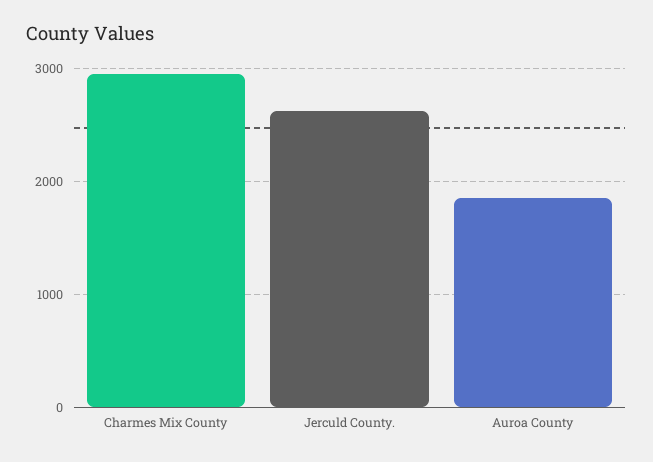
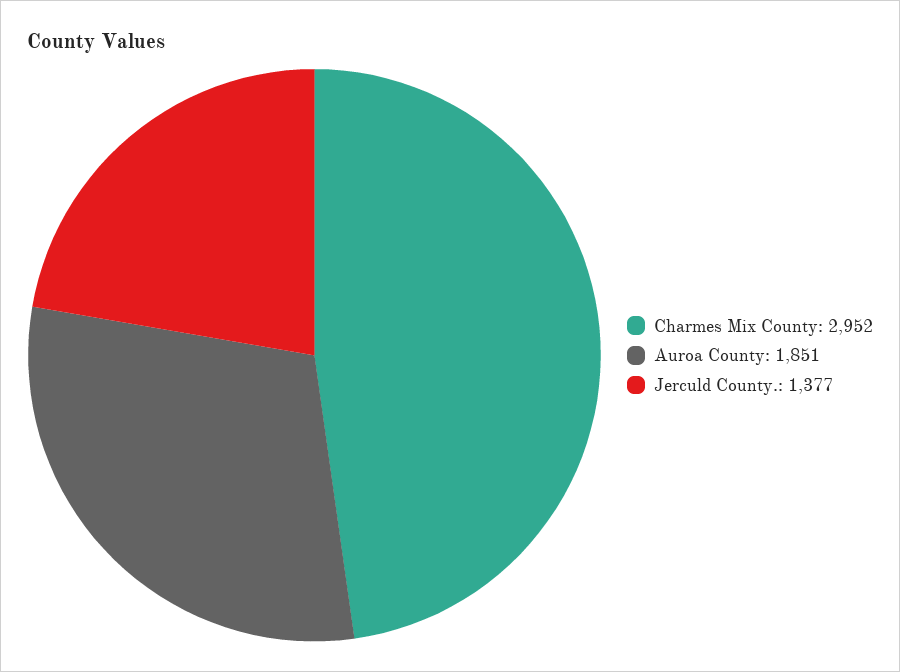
  {
    "Charmes Mix County": 2952,
-   "Jerculd County.": 2600,
+   "Jerculd County.": 1377,
    "Auroa County": 1851
  }

